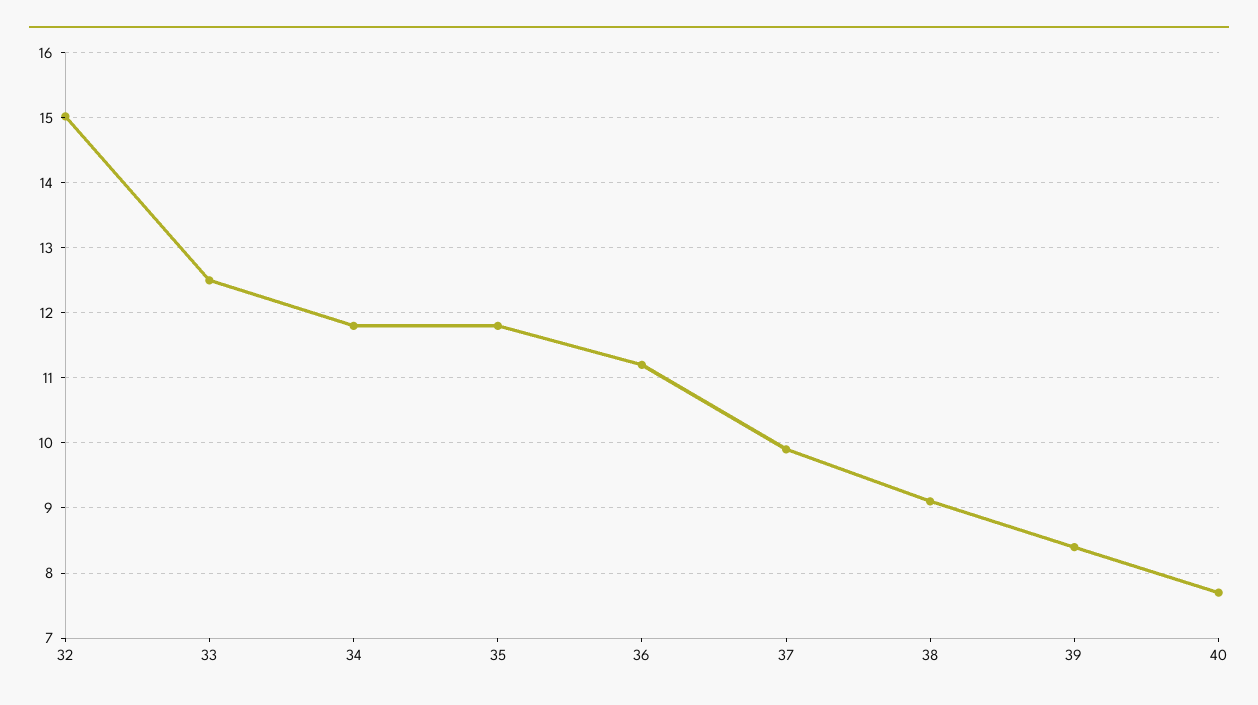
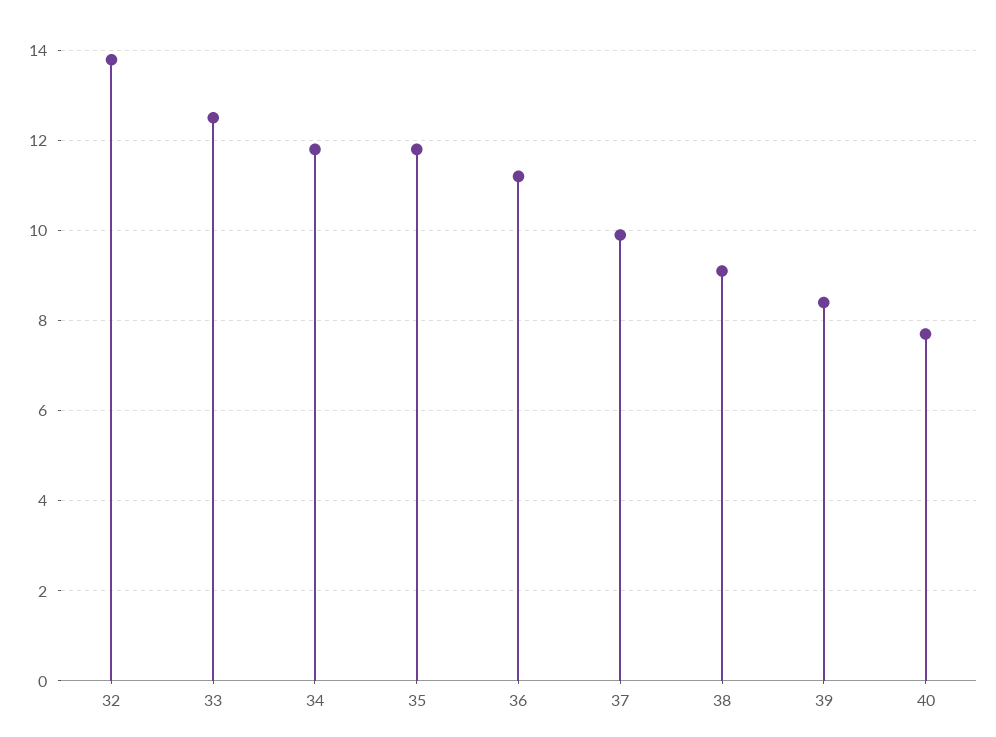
  {
-   "32": 15,
+   "32": 13.8,
    "33": 12.5,
    "34": 11.8,
    "35": 11.8,
    "36": 11.2,
    "37": 9.9,
    "38": 9.1,
    "39": 8.4,
    "40": 7.7
  }

